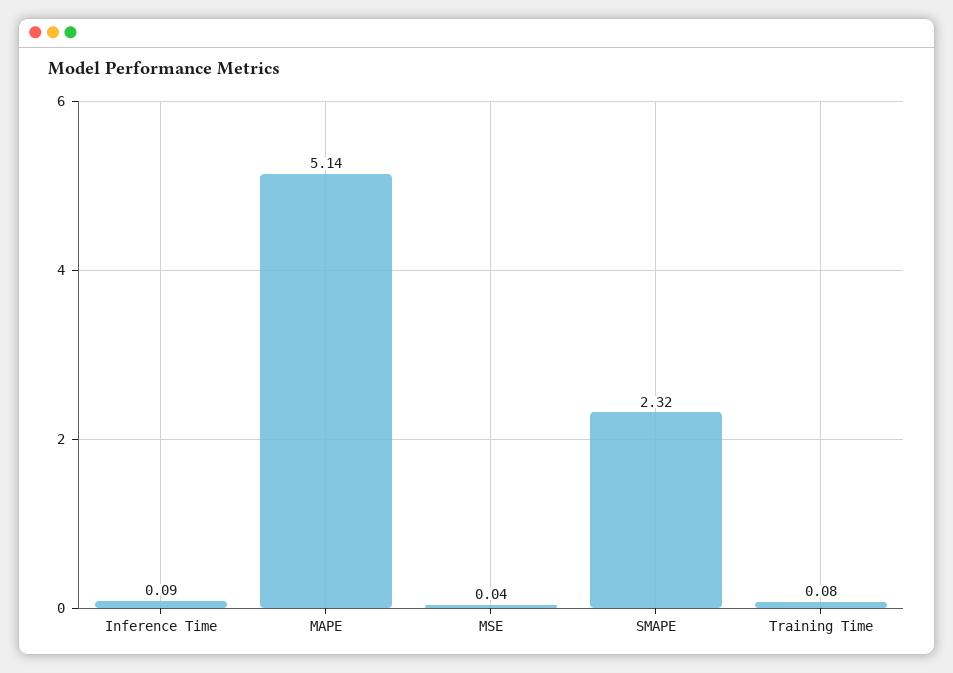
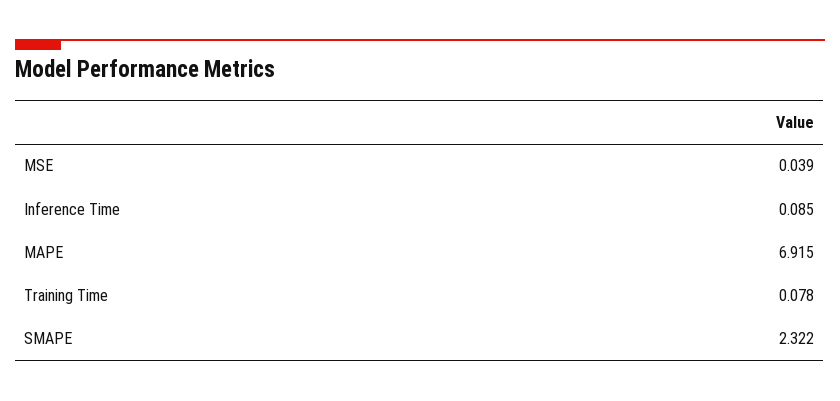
  {
    "Inference Time": 0.085,
-   "MAPE": 5.14,
+   "MAPE": 6.915,
    "MSE": 0.039,
    "SMAPE": 2.322,
    "Training Time": 0.078
  }

